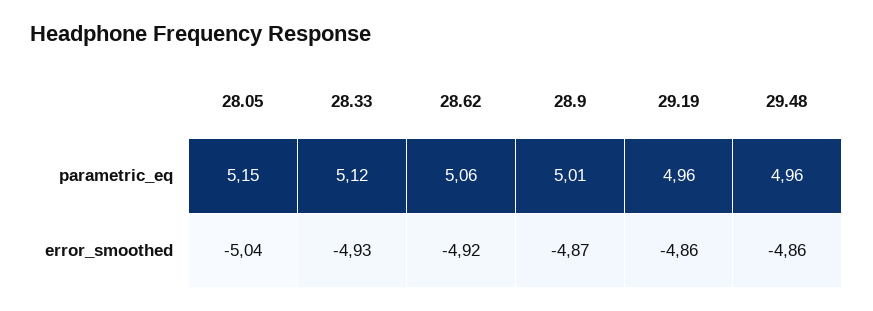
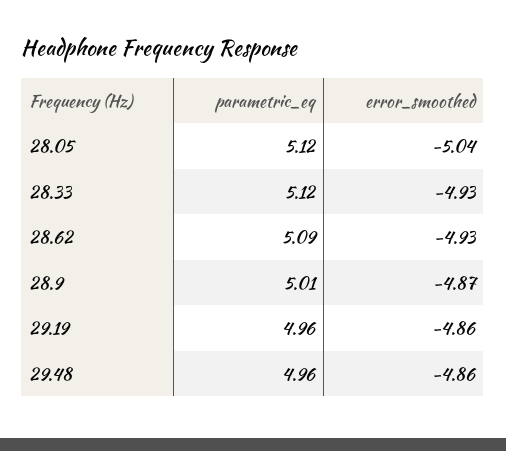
  {
    "28.05": {
-     "parametric_eq": 5.15,
+     "parametric_eq": 5.12,
      "error_smoothed": -5.04
    },
    "28.33": {
      "parametric_eq": 5.12,
      "error_smoothed": -4.93
    },
    "28.62": {
-     "parametric_eq": 5.06,
+     "parametric_eq": 5.09,
-     "error_smoothed": -4.92
+     "error_smoothed": -4.93
    },
    "28.9": {
      "parametric_eq": 5.01,
      "error_smoothed": -4.87
    },
    "29.19": {
      "parametric_eq": 4.96,
      "error_smoothed": -4.86
    },
    "29.48": {
      "parametric_eq": 4.96,
      "error_smoothed": -4.86
    }
  }

